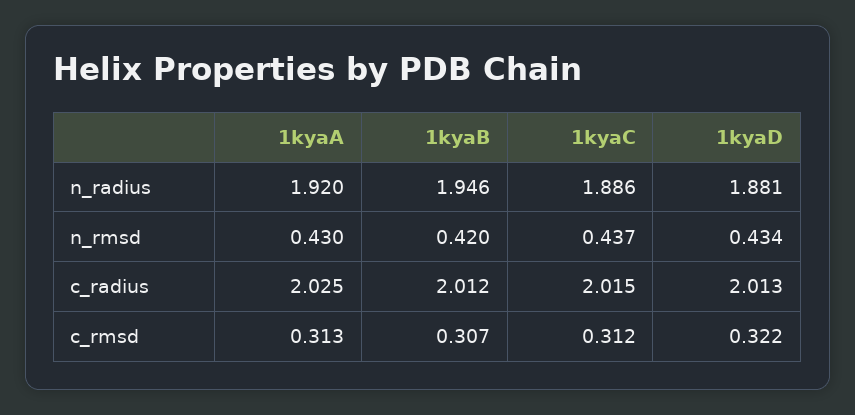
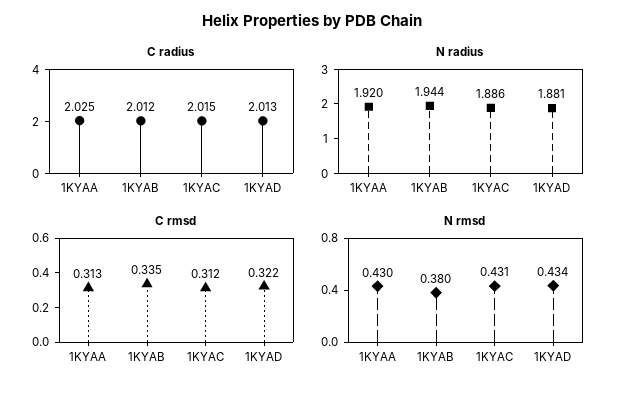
  {
    "n_radius": {
      "1kyaA": 1.92,
-     "1kyaB": 1.946,
+     "1kyaB": 1.944,
      "1kyaC": 1.886,
      "1kyaD": 1.881
    },
    "n_rmsd": {
      "1kyaA": 0.43,
-     "1kyaB": 0.42,
+     "1kyaB": 0.38,
-     "1kyaC": 0.437,
+     "1kyaC": 0.431,
      "1kyaD": 0.434
    },
    "c_radius": {
      "1kyaA": 2.025,
      "1kyaB": 2.012,
      "1kyaC": 2.015,
      "1kyaD": 2.013
    },
    "c_rmsd": {
      "1kyaA": 0.313,
-     "1kyaB": 0.307,
+     "1kyaB": 0.335,
      "1kyaC": 0.312,
      "1kyaD": 0.322
    }
  }

